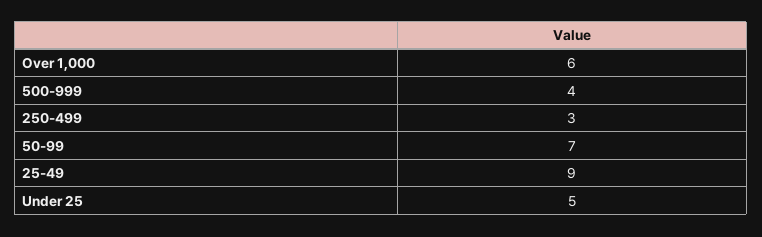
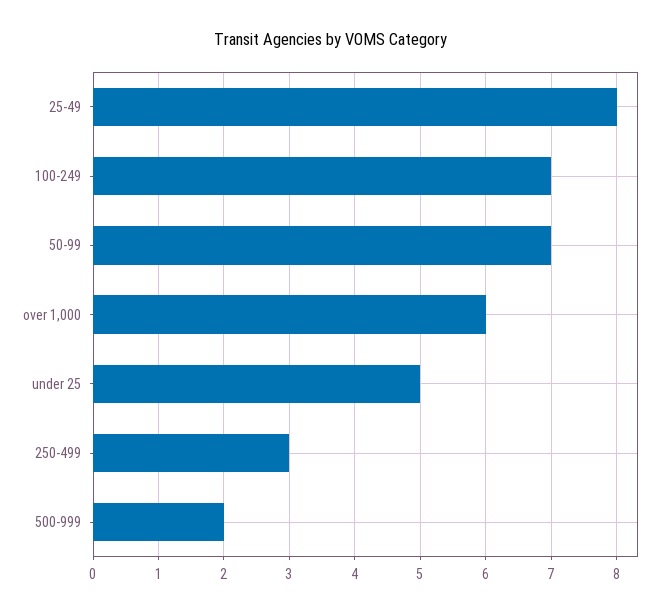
  {
    "Over 1,000": 6,
-   "500-999": 4,
+   "500-999": 2,
    "250-499": 3,
    "50-99": 7,
-   "25-49": 9,
+   "25-49": 8,
-   "Under 25": 5
+   "Under 25": 5,
+   "100-249": 7
  }

